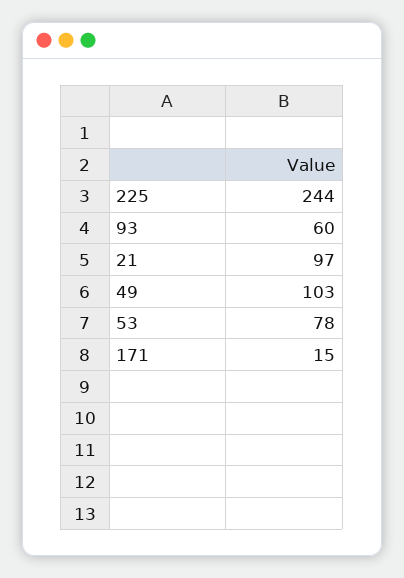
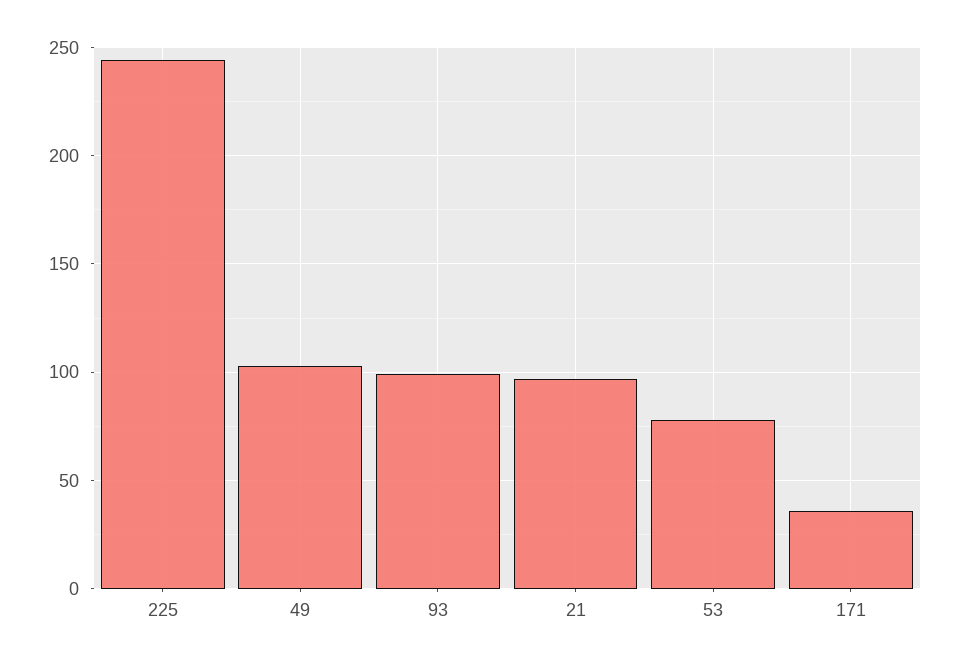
  {
    "225": 244,
-   "93": 60,
+   "93": 100,
    "21": 97,
    "49": 103,
    "53": 78,
-   "171": 15
+   "171": 35
  }

